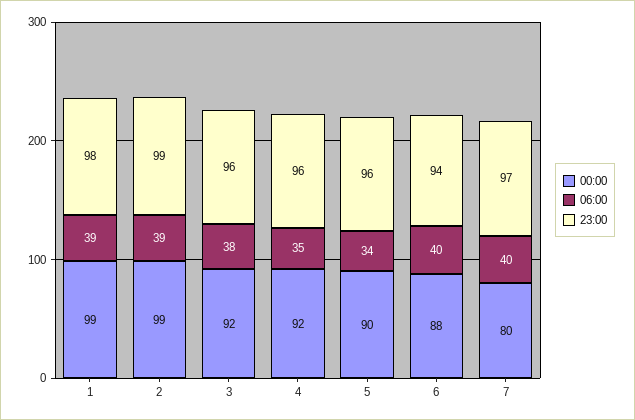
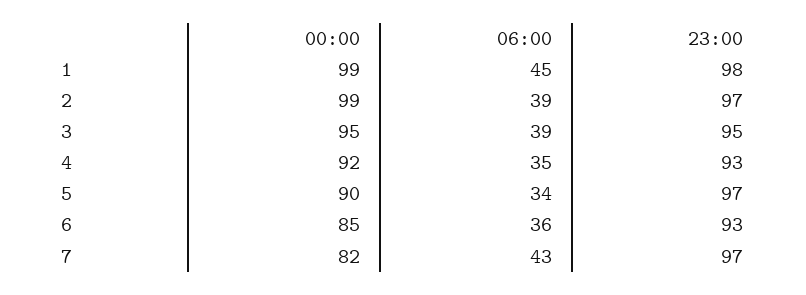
  {
    "00:00": {
      "1": 99,
      "2": 99,
-     "3": 92,
+     "3": 95,
      "4": 92,
      "5": 90,
-     "6": 88,
+     "6": 85,
-     "7": 80
+     "7": 82
    },
    "06:00": {
-     "1": 39,
+     "1": 45,
      "2": 39,
-     "3": 38,
+     "3": 39,
      "4": 35,
      "5": 34,
-     "6": 40,
+     "6": 36,
-     "7": 40
+     "7": 43
    },
    "23:00": {
      "1": 98,
-     "2": 99,
+     "2": 97,
-     "3": 96,
+     "3": 95,
-     "4": 96,
+     "4": 93,
-     "5": 96,
+     "5": 97,
-     "6": 94,
+     "6": 93,
      "7": 97
    }
  }

